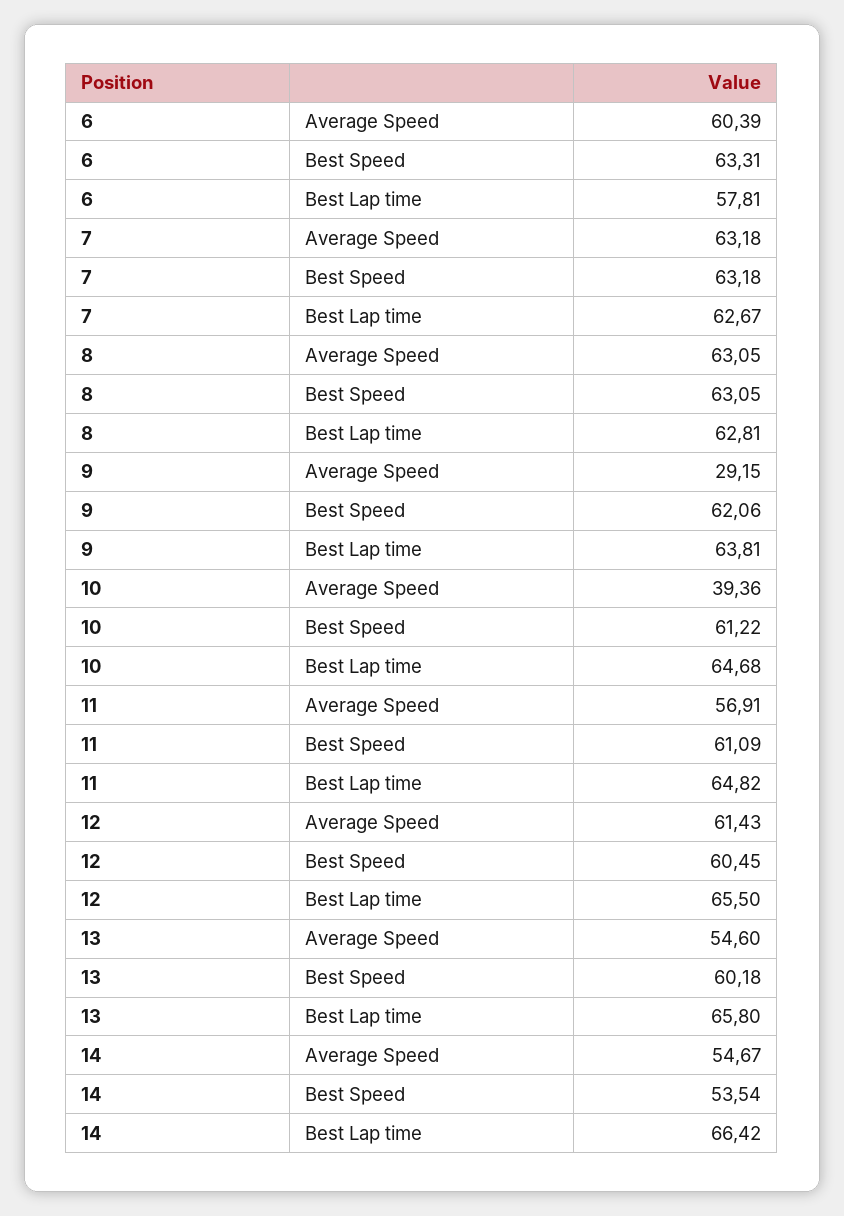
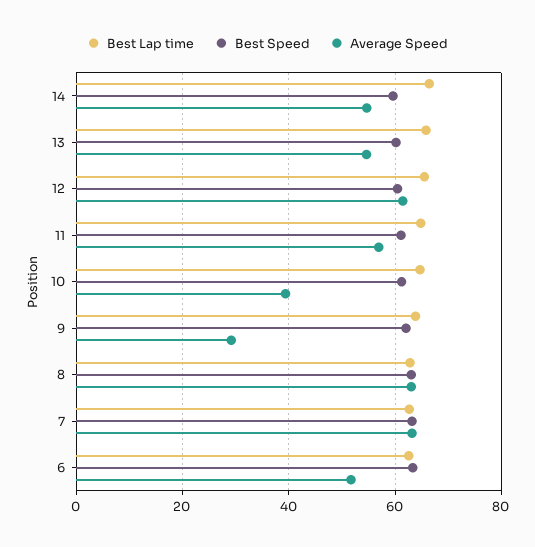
  {
    "Average Speed": {
-     "6": 60.39,
+     "6": 52,
      "7": 63.18,
      "8": 63.05,
      "9": 29.15,
      "10": 39.36,
      "11": 56.91,
      "12": 61.43,
      "13": 54.6,
      "14": 54.67
    },
    "Best Speed": {
      "6": 63.31,
      "7": 63.18,
      "8": 63.05,
      "9": 62.06,
      "10": 61.22,
      "11": 61.09,
      "12": 60.45,
      "13": 60.18,
-     "14": 53.54
+     "14": 60
    },
    "Best Lap time": {
-     "6": 57.81,
+     "6": 62,
      "7": 62.67,
      "8": 62.81,
      "9": 63.81,
      "10": 64.68,
      "11": 64.82,
      "12": 65.5,
      "13": 65.8,
      "14": 66.42
    }
  }

